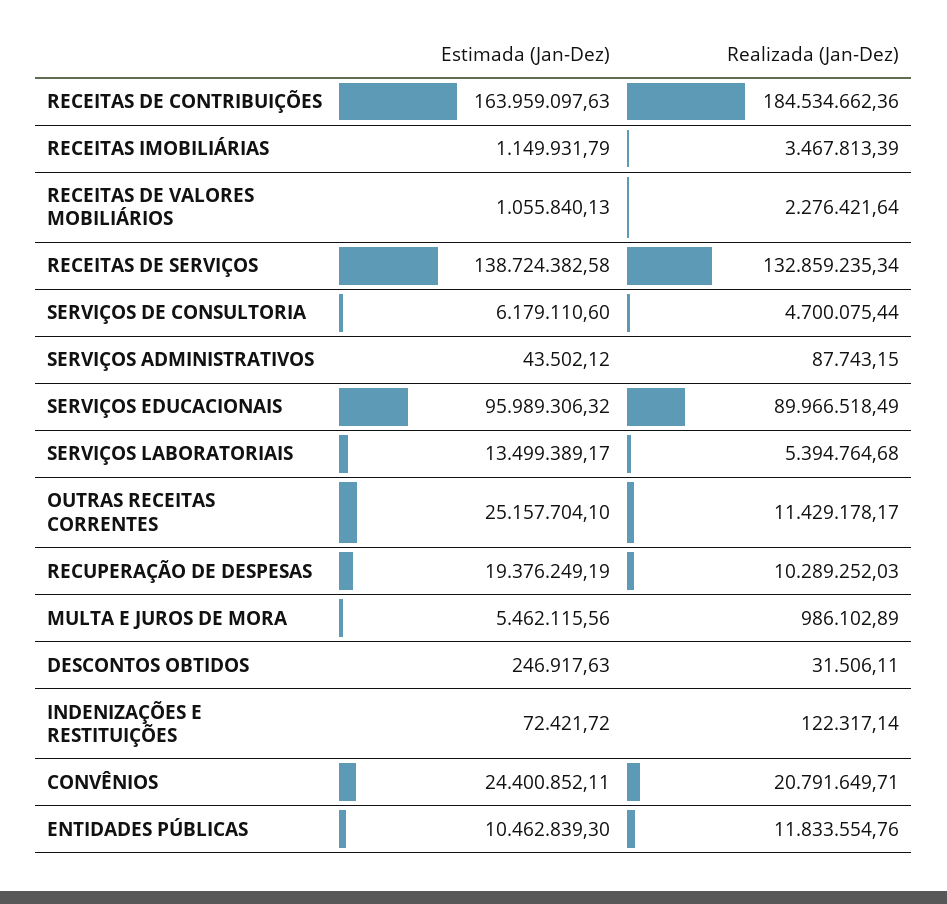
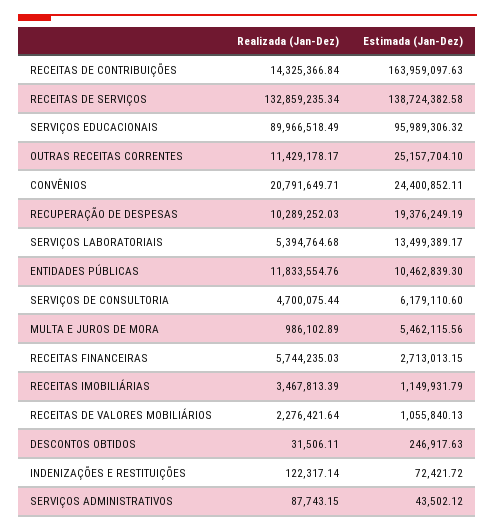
  {
    "Estimada (Jan-Dez)": {
      "RECEITAS DE CONTRIBUIÇÕES": 163959097.63,
      "RECEITAS IMOBILIÁRIAS": 1149931.79,
      "RECEITAS DE VALORES MOBILIÁRIOS": 1055840.13,
      "RECEITAS DE SERVIÇOS": 138724382.58,
      "SERVIÇOS DE CONSULTORIA": 6179110.6,
      "SERVIÇOS ADMINISTRATIVOS": 43502.12,
      "SERVIÇOS EDUCACIONAIS": 95989306.32,
      "SERVIÇOS LABORATORIAIS": 13499389.17,
      "OUTRAS RECEITAS CORRENTES": 25157704.1,
      "RECUPERAÇÃO DE DESPESAS": 19376249.19,
      "MULTA E JUROS DE MORA": 5462115.56,
      "DESCONTOS OBTIDOS": 246917.63,
      "INDENIZAÇÕES E RESTITUIÇÕES": 72421.72,
      "CONVÊNIOS": 24400852.11,
-     "ENTIDADES PÚBLICAS": 10462839.3
+     "ENTIDADES PÚBLICAS": 10462839.3,
+     "RECEITAS FINANCEIRAS": 2713013.15
    },
    "Realizada (Jan-Dez)": {
-     "RECEITAS DE CONTRIBUIÇÕES": 184534662.36,
+     "RECEITAS DE CONTRIBUIÇÕES": 14325366.84,
      "RECEITAS IMOBILIÁRIAS": 3467813.39,
      "RECEITAS DE VALORES MOBILIÁRIOS": 2276421.64,
      "RECEITAS DE SERVIÇOS": 132859235.34,
      "SERVIÇOS DE CONSULTORIA": 4700075.44,
      "SERVIÇOS ADMINISTRATIVOS": 87743.15,
      "SERVIÇOS EDUCACIONAIS": 89966518.49,
      "SERVIÇOS LABORATORIAIS": 5394764.68,
      "OUTRAS RECEITAS CORRENTES": 11429178.17,
      "RECUPERAÇÃO DE DESPESAS": 10289252.03,
      "MULTA E JUROS DE MORA": 986102.89,
      "DESCONTOS OBTIDOS": 31506.11,
      "INDENIZAÇÕES E RESTITUIÇÕES": 122317.14,
      "CONVÊNIOS": 20791649.71,
-     "ENTIDADES PÚBLICAS": 11833554.76
+     "ENTIDADES PÚBLICAS": 11833554.76,
+     "RECEITAS FINANCEIRAS": 5744235.03
    }
  }

